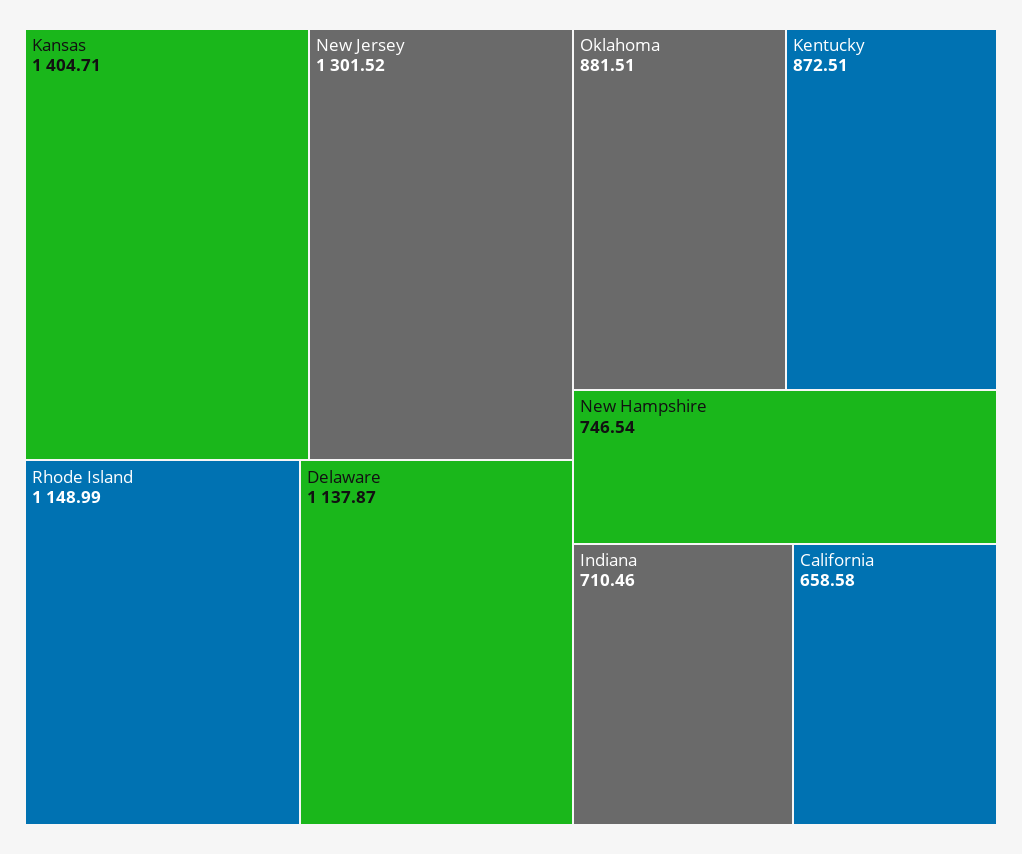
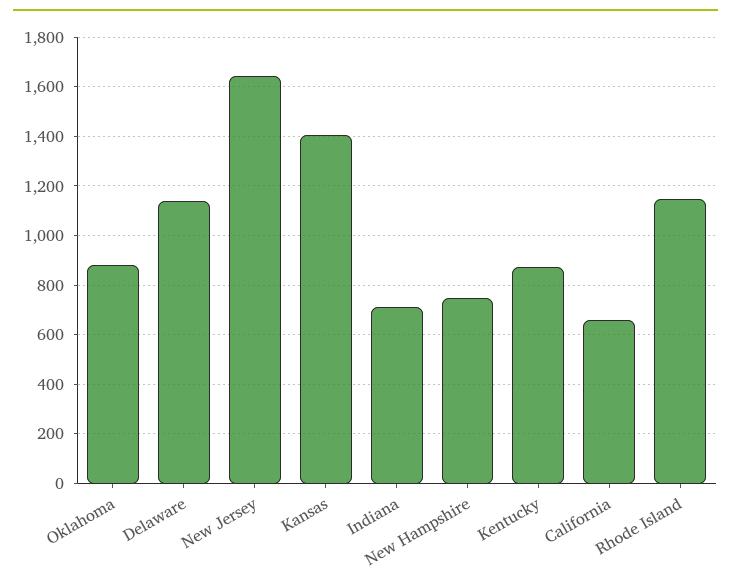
  {
    "Kansas": 1404.71,
-   "New Jersey": 1301.52,
+   "New Jersey": 1650,
    "Rhode Island": 1148.99,
    "Delaware": 1137.87,
    "Oklahoma": 881.51,
    "Kentucky": 872.51,
    "New Hampshire": 746.54,
    "Indiana": 710.46,
    "California": 658.58
  }

